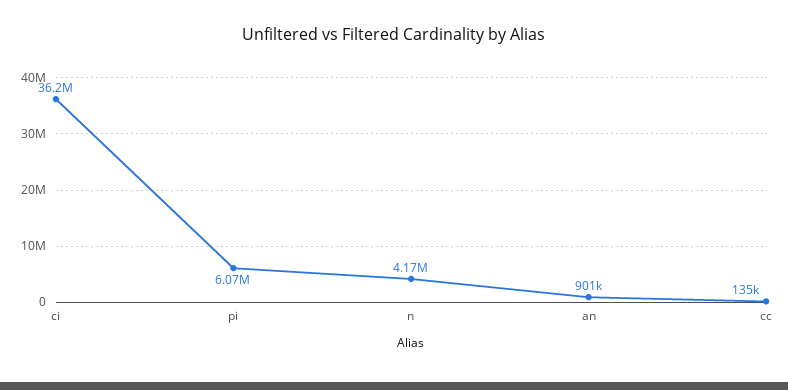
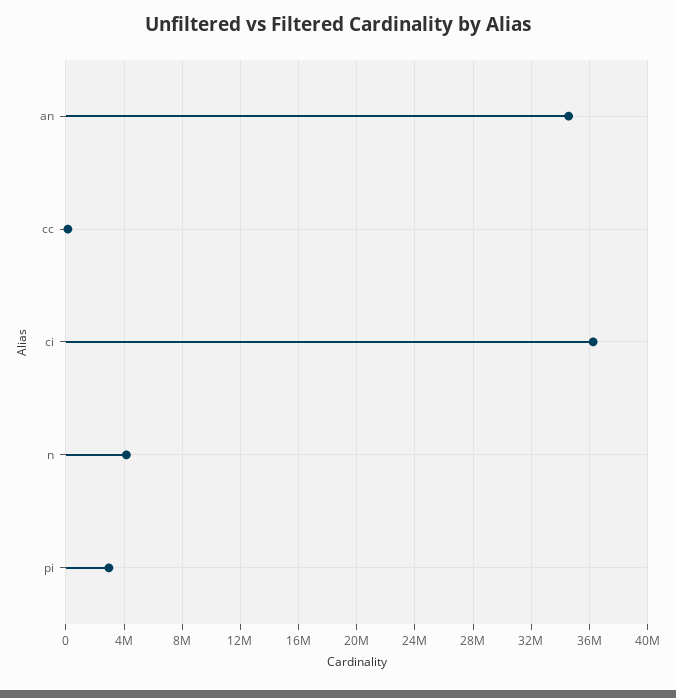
  {
    "ci": 36200000,
-   "pi": 6070000,
+   "pi": 3000000,
    "n": 4170000,
-   "an": 901000,
+   "an": 34500000,
    "cc": 135000
  }

